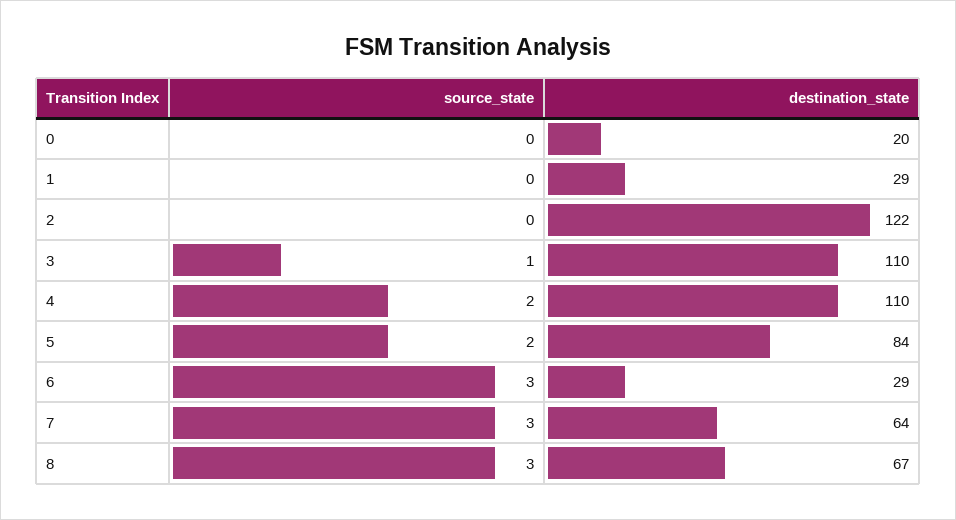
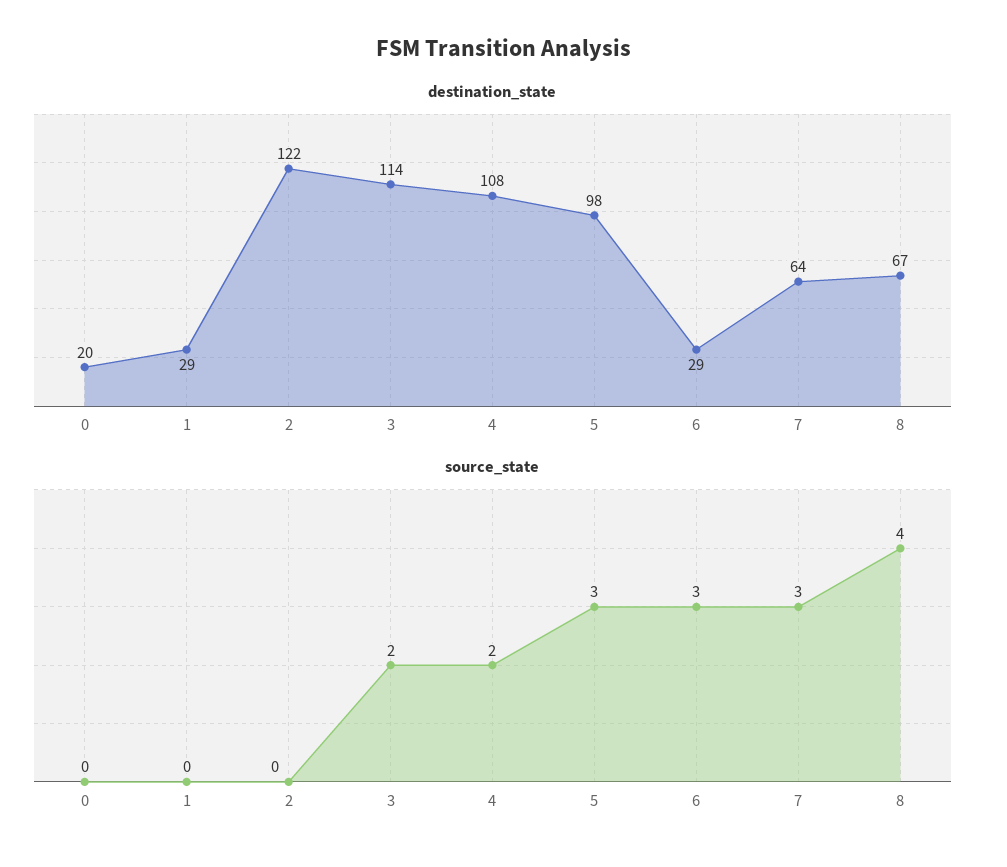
  {
    "source_state": {
      "0": 0,
      "1": 0,
      "2": 0,
-     "3": 1,
+     "3": 2,
      "4": 2,
-     "5": 2,
+     "5": 3,
      "6": 3,
      "7": 3,
-     "8": 3
+     "8": 4
    },
    "destination_state": {
      "0": 20,
      "1": 29,
      "2": 122,
-     "3": 110,
+     "3": 114,
-     "4": 110,
+     "4": 108,
-     "5": 84,
+     "5": 98,
      "6": 29,
      "7": 64,
      "8": 67
    }
  }

